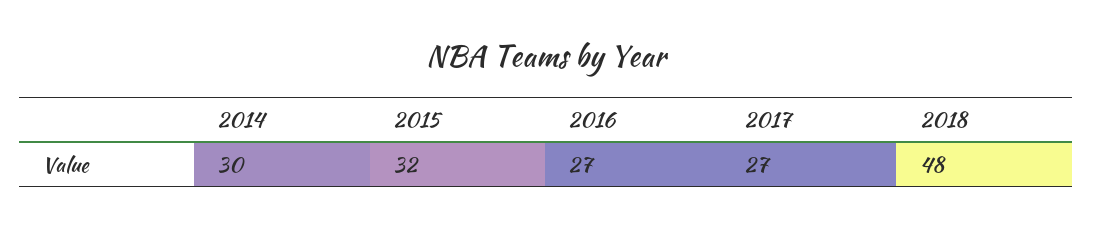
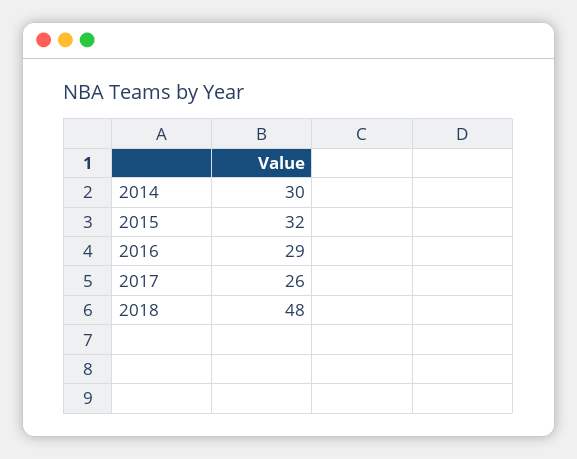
  {
    "2014": 30,
    "2015": 32,
-   "2016": 27,
+   "2016": 29,
-   "2017": 27,
+   "2017": 26,
    "2018": 48
  }

